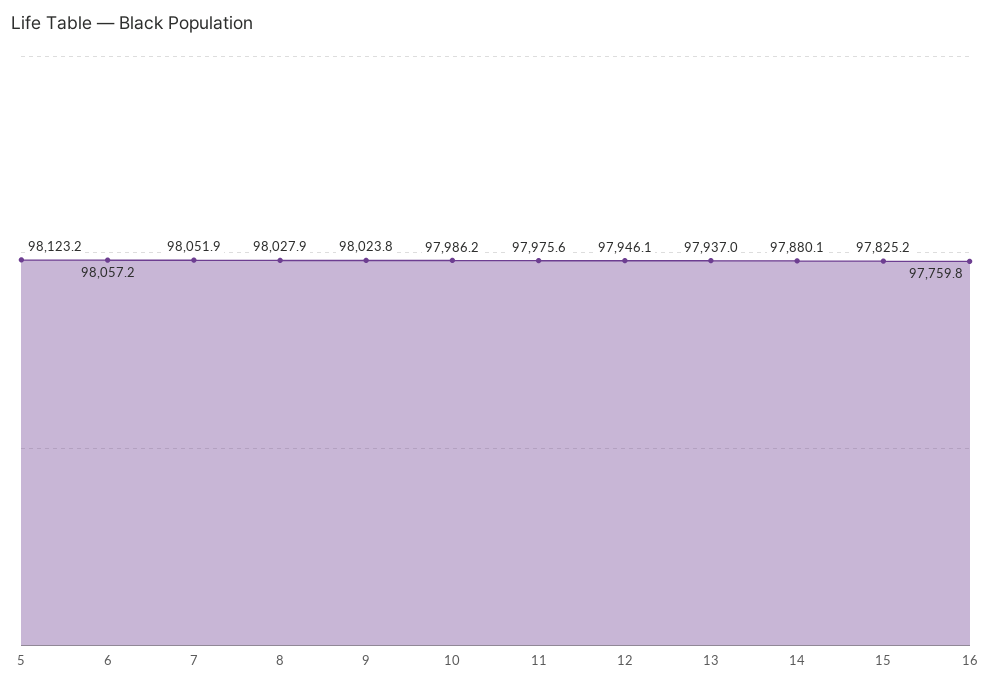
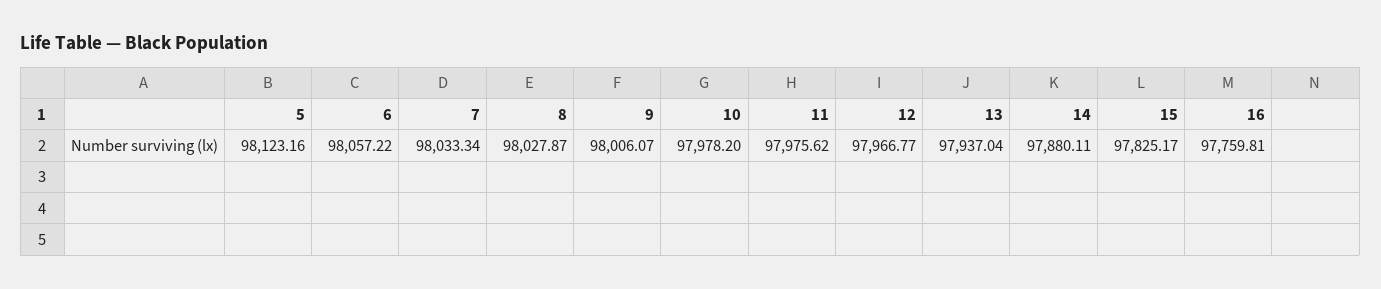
  {
    "5": 98123.16,
    "6": 98057.22,
-   "7": 98051.9,
+   "7": 98033.34,
    "8": 98027.87,
-   "9": 98023.8,
+   "9": 98006.07,
-   "10": 97986.2,
+   "10": 97978.2,
    "11": 97975.62,
-   "12": 97946.1,
+   "12": 97966.77,
    "13": 97937.04,
    "14": 97880.11,
    "15": 97825.17,
    "16": 97759.81
  }

